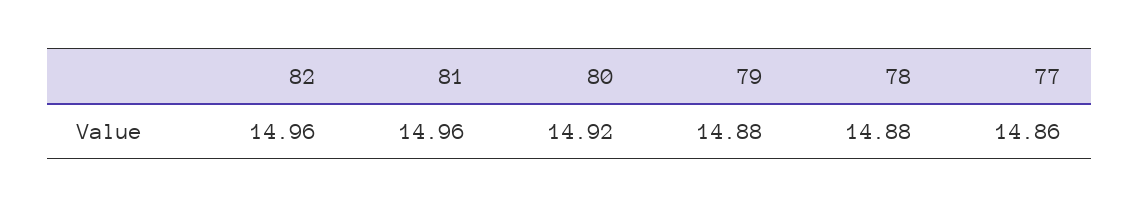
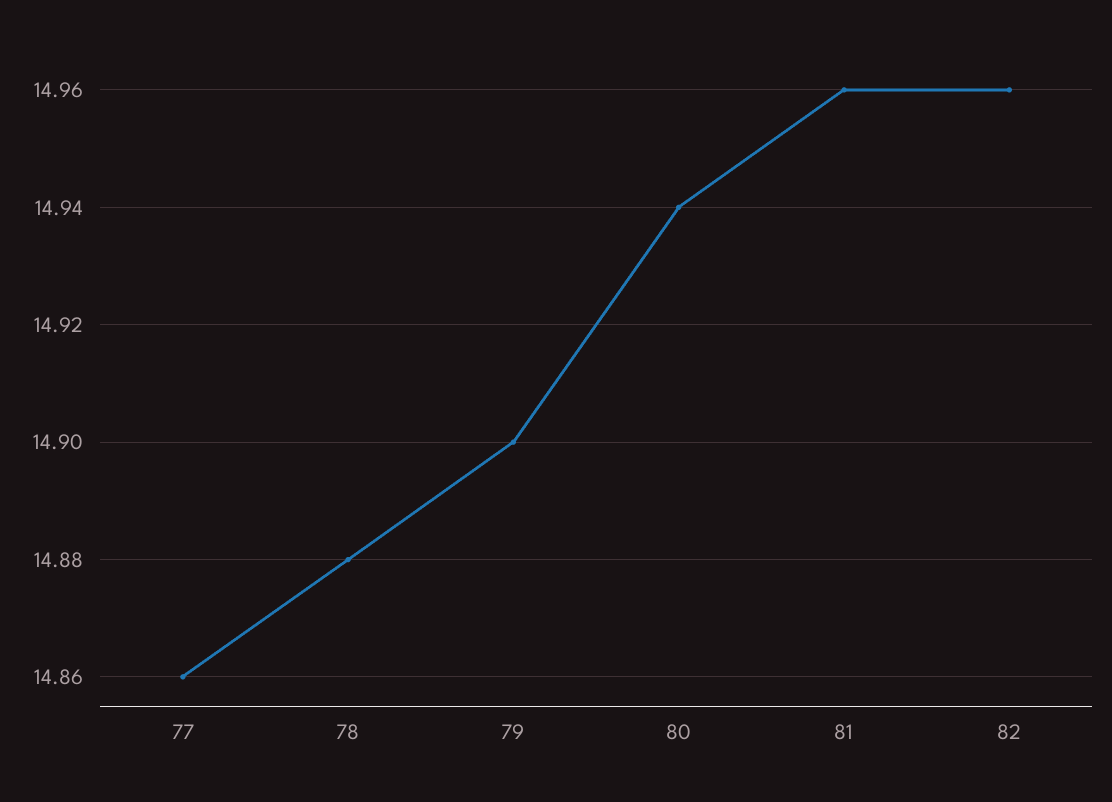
  {
    "82": 14.96,
    "81": 14.96,
-   "80": 14.92,
+   "80": 14.94,
-   "79": 14.88,
+   "79": 14.9,
    "78": 14.88,
    "77": 14.86
  }

